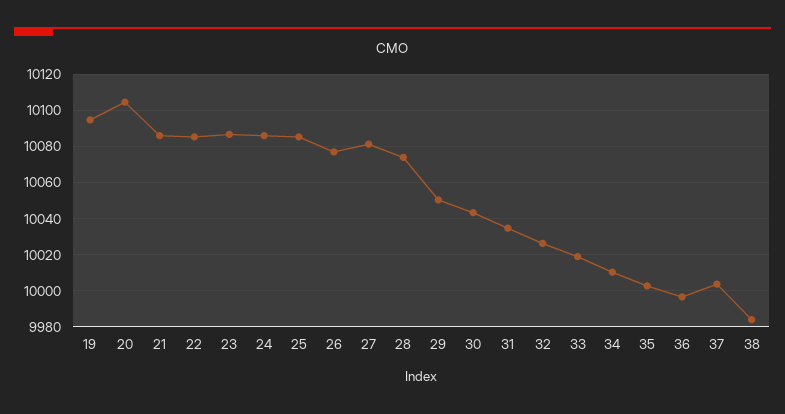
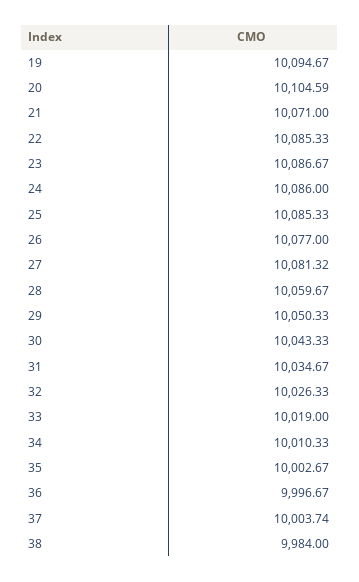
  {
    "19": 10094.67,
    "20": 10104.59,
-   "21": 10085,
+   "21": 10071,
    "22": 10085.33,
    "23": 10086.67,
    "24": 10086,
    "25": 10085.33,
    "26": 10077,
    "27": 10081.32,
-   "28": 10075,
+   "28": 10059.67,
    "29": 10050.33,
    "30": 10043.33,
    "31": 10034.67,
    "32": 10026.33,
    "33": 10019,
    "34": 10010.33,
    "35": 10002.67,
    "36": 9996.67,
    "37": 10003.74,
    "38": 9984
  }

